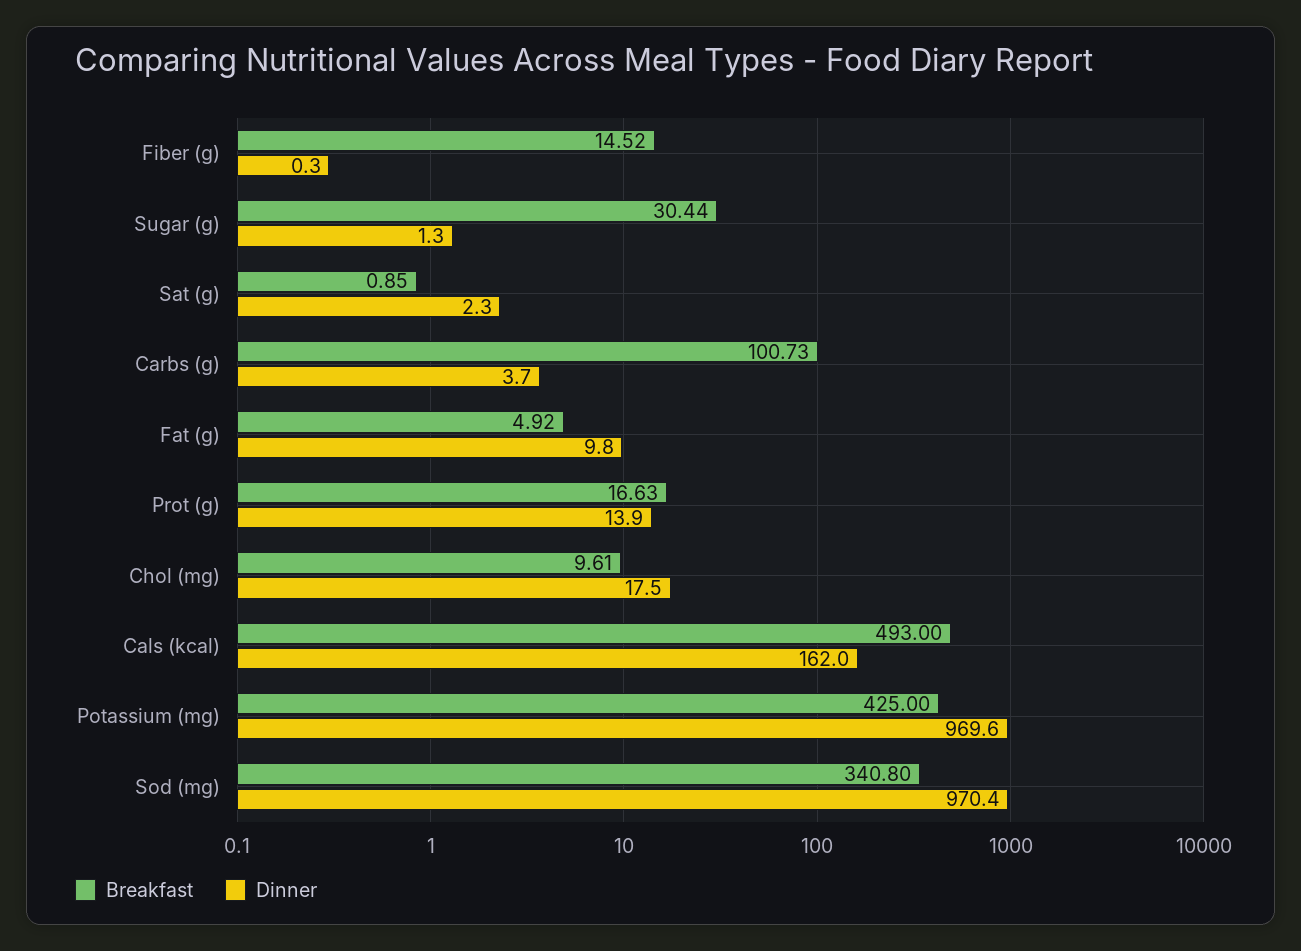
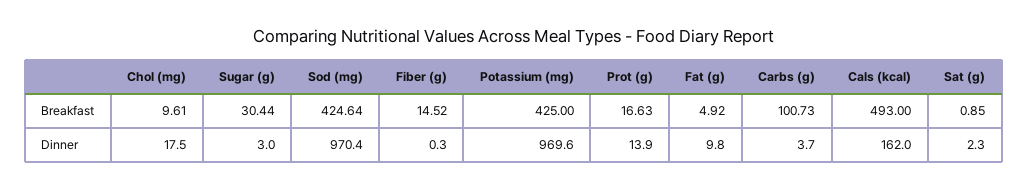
  {
    "Breakfast": {
      "Fiber (g)": 14.52,
      "Sugar (g)": 30.44,
      "Sat (g)": 0.85,
      "Carbs (g)": 100.73,
      "Fat (g)": 4.92,
      "Prot (g)": 16.63,
      "Chol (mg)": 9.61,
      "Cals (kcal)": 493,
      "Potassium (mg)": 425,
-     "Sod (mg)": 340.8
+     "Sod (mg)": 424.64
    },
    "Dinner": {
      "Fiber (g)": 0.3,
-     "Sugar (g)": 1.3,
+     "Sugar (g)": 3,
      "Sat (g)": 2.3,
      "Carbs (g)": 3.7,
      "Fat (g)": 9.8,
      "Prot (g)": 13.9,
      "Chol (mg)": 17.5,
      "Cals (kcal)": 162,
      "Potassium (mg)": 969.6,
      "Sod (mg)": 970.4
    }
  }

